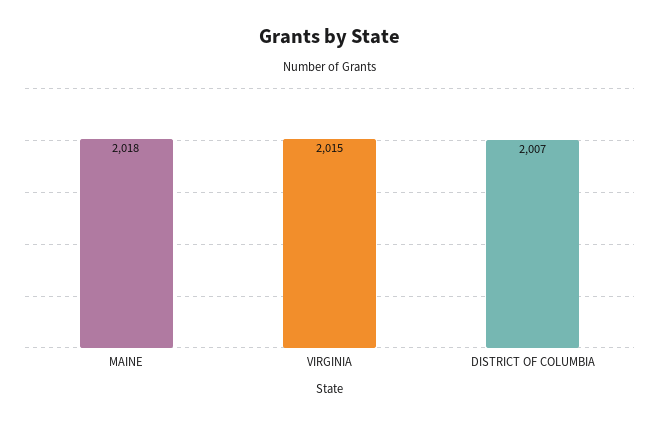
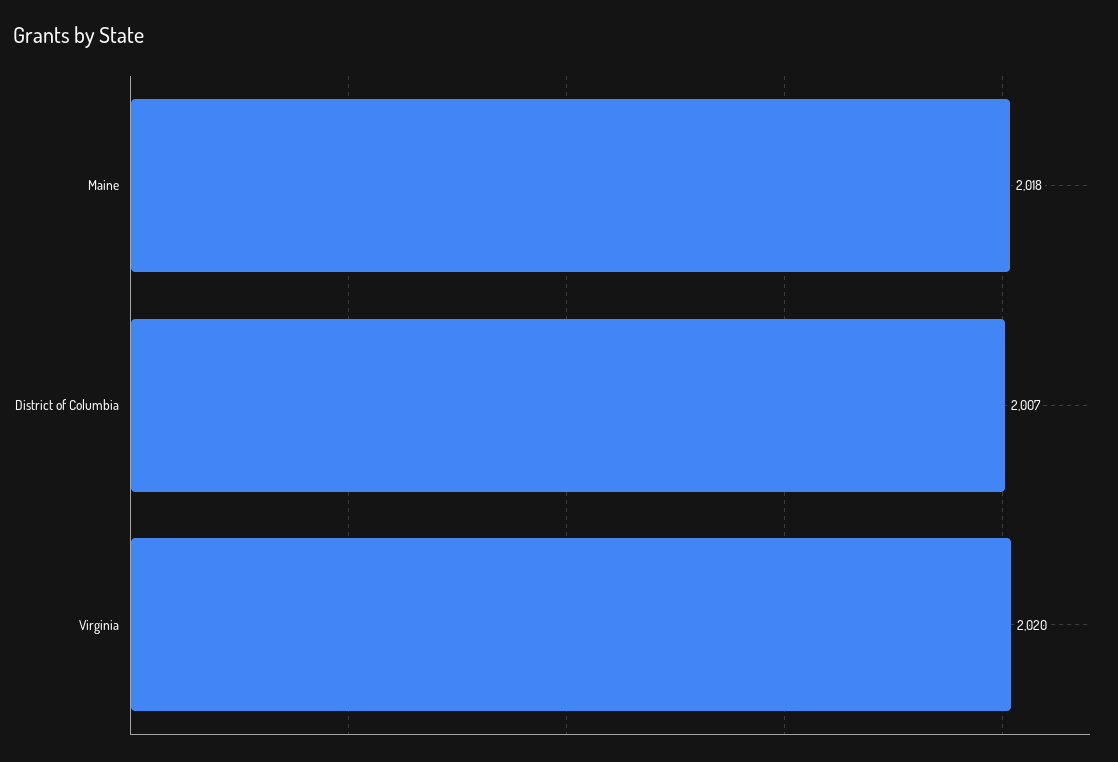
  {
    "MAINE": 2018,
-   "VIRGINIA": 2015,
+   "VIRGINIA": 2020,
    "DISTRICT OF COLUMBIA": 2007
  }

